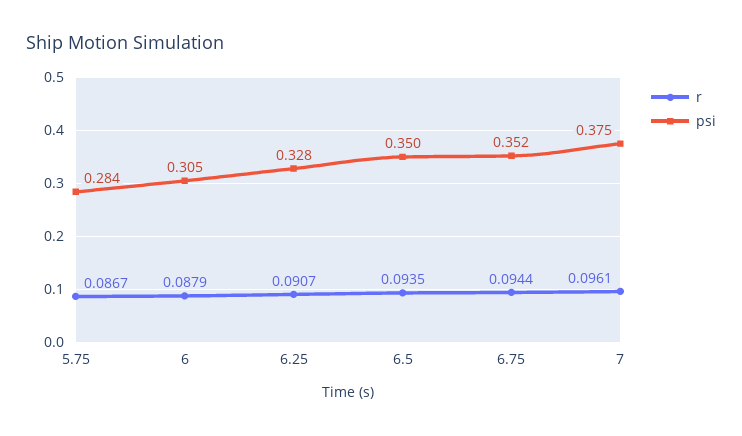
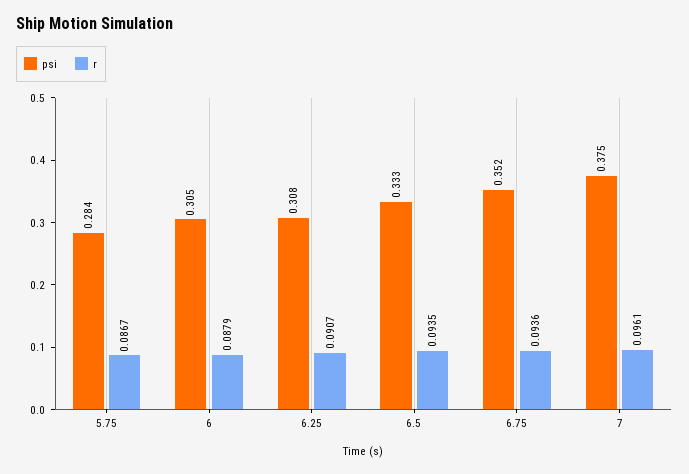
  {
    "r": {
      "5.75": 0.0867,
      "6": 0.0879,
      "6.25": 0.0907,
      "6.5": 0.0935,
-     "6.75": 0.0944,
+     "6.75": 0.0936,
      "7": 0.0961
    },
    "psi": {
      "5.75": 0.284,
      "6": 0.305,
-     "6.25": 0.328,
+     "6.25": 0.308,
-     "6.5": 0.35,
+     "6.5": 0.333,
      "6.75": 0.352,
      "7": 0.375
    }
  }

